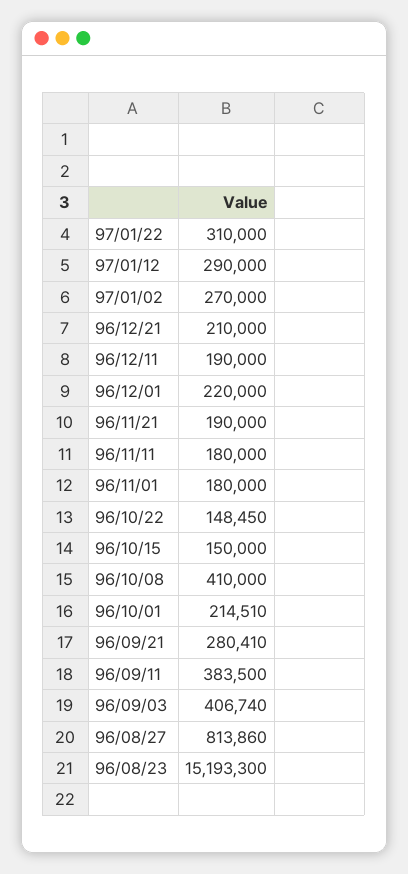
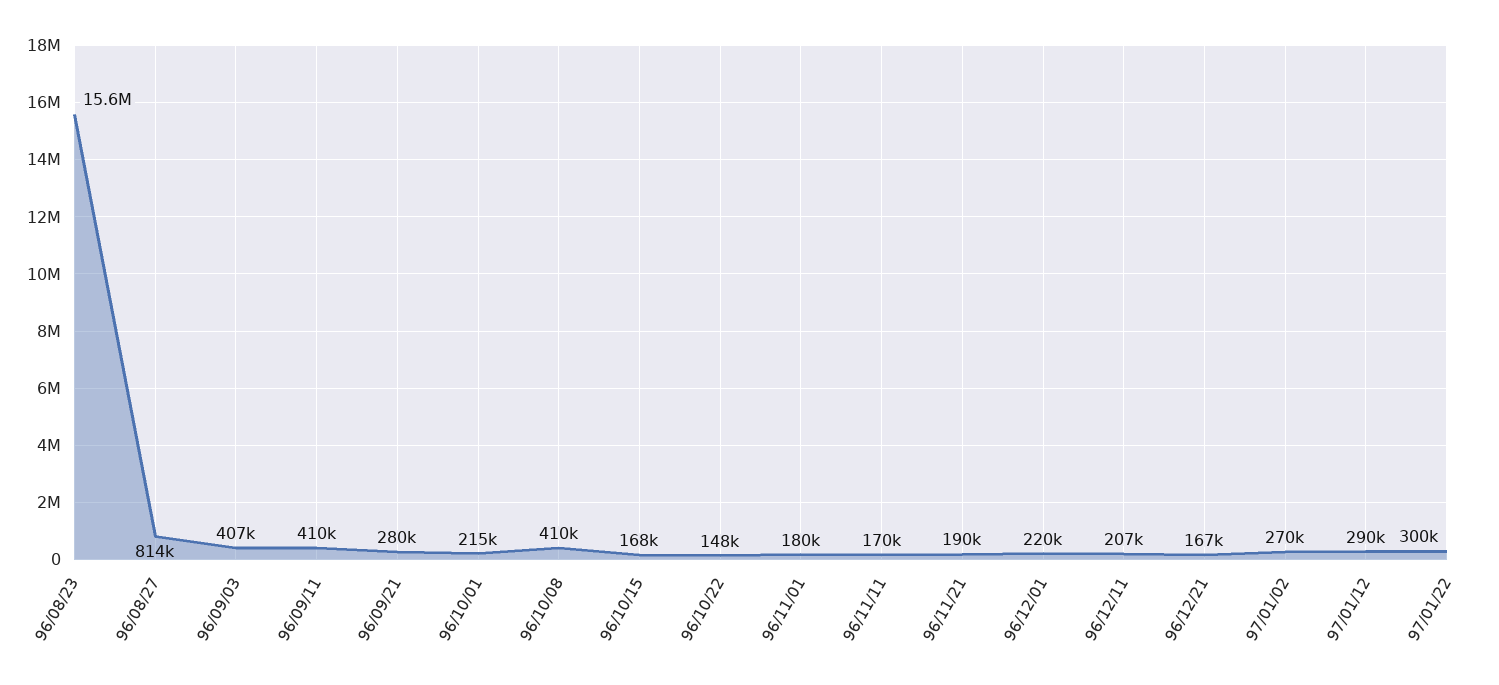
  {
-   "97/01/22": 310000,
+   "97/01/22": 300000,
    "97/01/12": 290000,
    "97/01/02": 270000,
-   "96/12/21": 210000,
+   "96/12/21": 167000,
-   "96/12/11": 190000,
+   "96/12/11": 207000,
    "96/12/01": 220000,
    "96/11/21": 190000,
-   "96/11/11": 180000,
+   "96/11/11": 170000,
    "96/11/01": 180000,
    "96/10/22": 148450,
-   "96/10/15": 150000,
+   "96/10/15": 168000,
    "96/10/08": 410000,
    "96/10/01": 214510,
    "96/09/21": 280410,
-   "96/09/11": 383500,
+   "96/09/11": 410000,
    "96/09/03": 406740,
    "96/08/27": 813860,
-   "96/08/23": 15193300
+   "96/08/23": 15600000
  }

